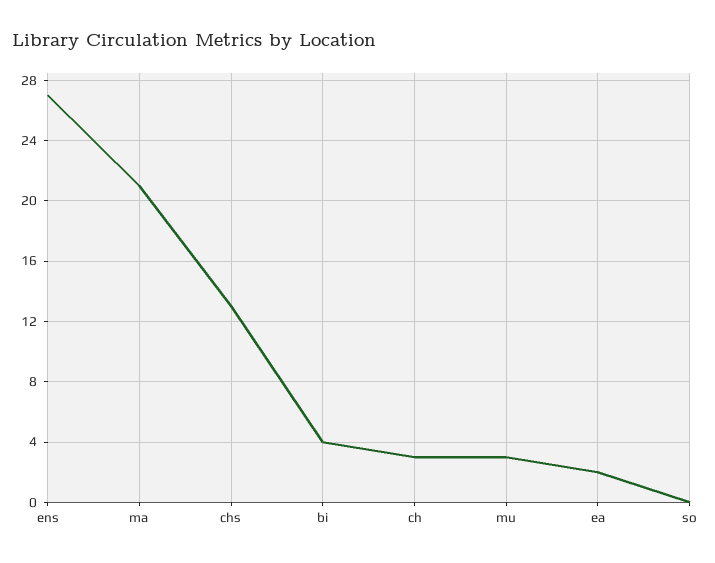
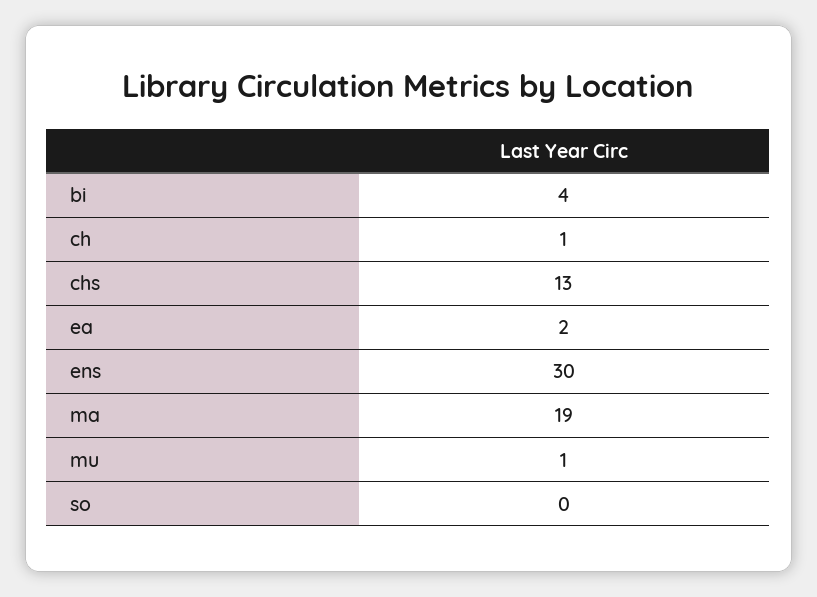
  {
-   "ens": 27,
+   "ens": 30,
-   "ma": 21,
+   "ma": 19,
    "chs": 13,
    "bi": 4,
-   "ch": 3,
+   "ch": 1,
-   "mu": 3,
+   "mu": 1,
    "ea": 2,
    "so": 0
  }

